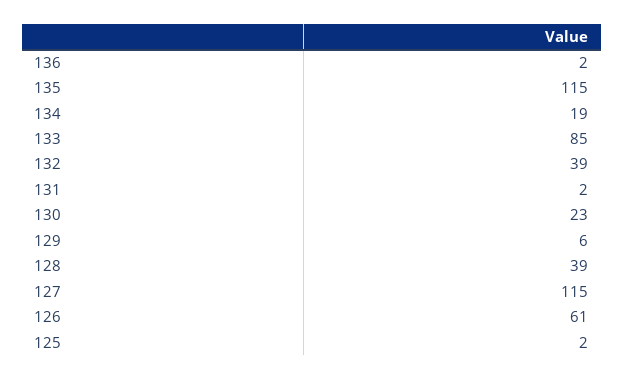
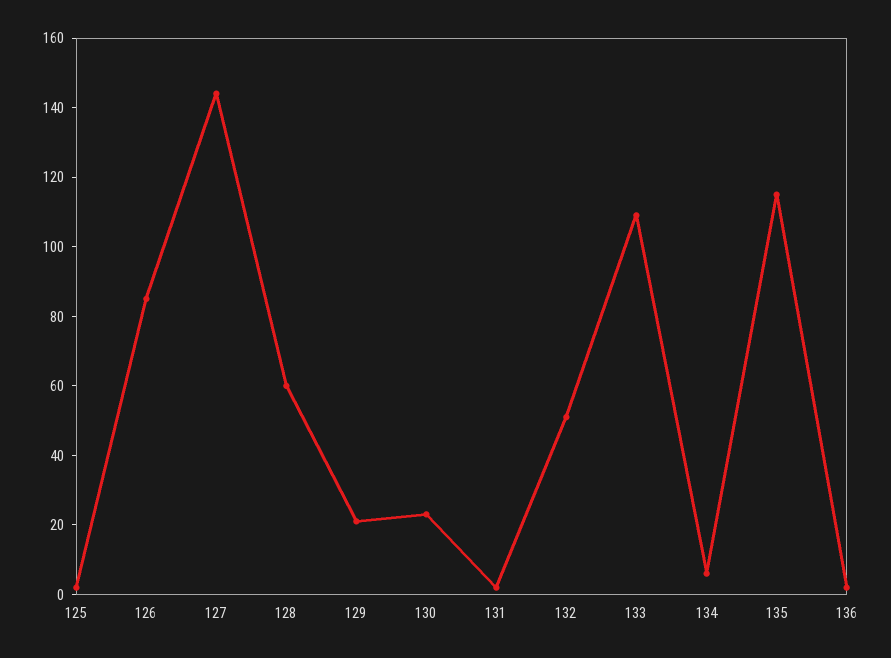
  {
    "136": 2,
    "135": 115,
-   "134": 19,
+   "134": 5,
-   "133": 85,
+   "133": 110,
-   "132": 39,
+   "132": 50,
    "131": 2,
    "130": 23,
-   "129": 6,
+   "129": 20,
-   "128": 39,
+   "128": 60,
-   "127": 115,
+   "127": 145,
-   "126": 61,
+   "126": 85,
    "125": 2
  }

